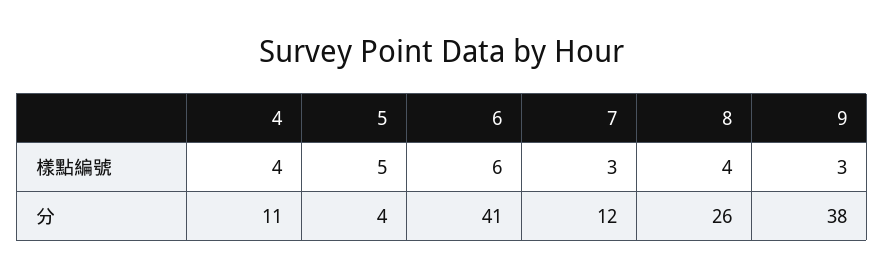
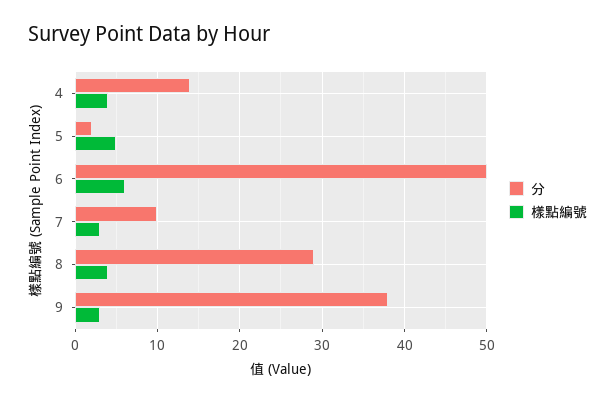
  {
    "樣點編號": {
      "4": 4,
      "5": 5,
      "6": 6,
      "7": 3,
      "8": 4,
      "9": 3
    },
    "分": {
-     "4": 11,
+     "4": 14,
-     "5": 4,
+     "5": 2,
-     "6": 41,
+     "6": 50,
-     "7": 12,
+     "7": 10,
-     "8": 26,
+     "8": 29,
      "9": 38
    }
  }

